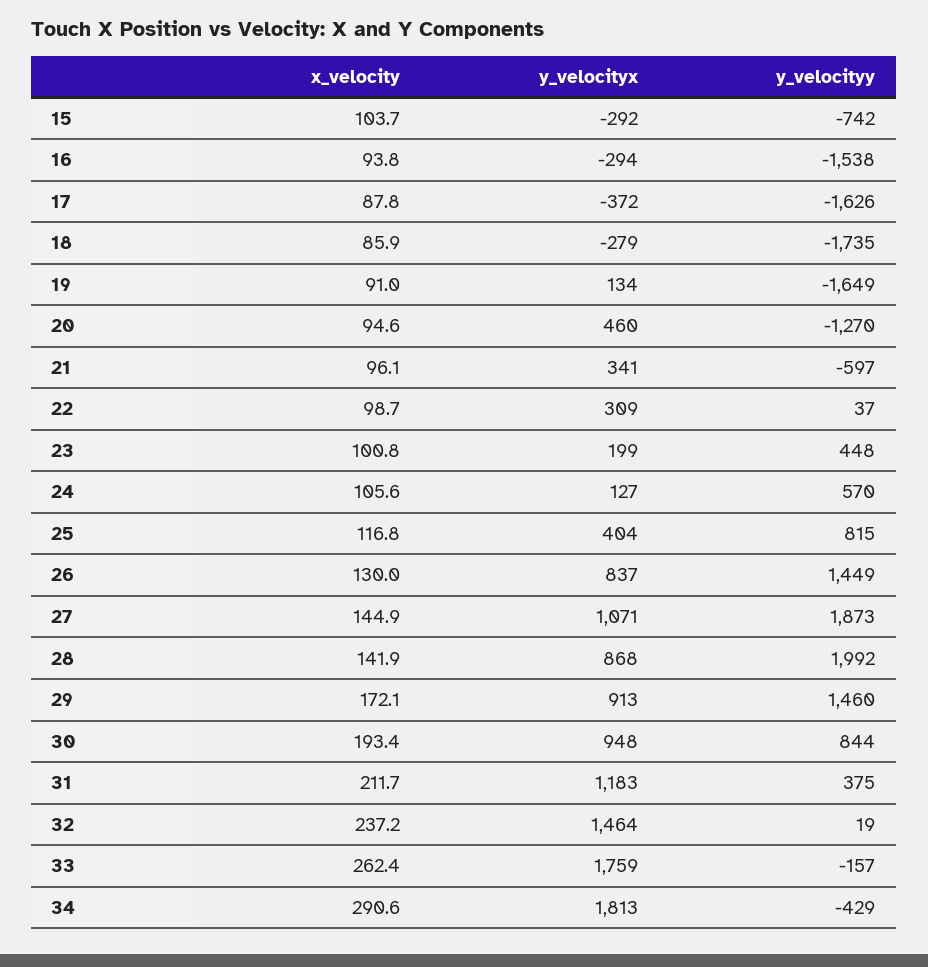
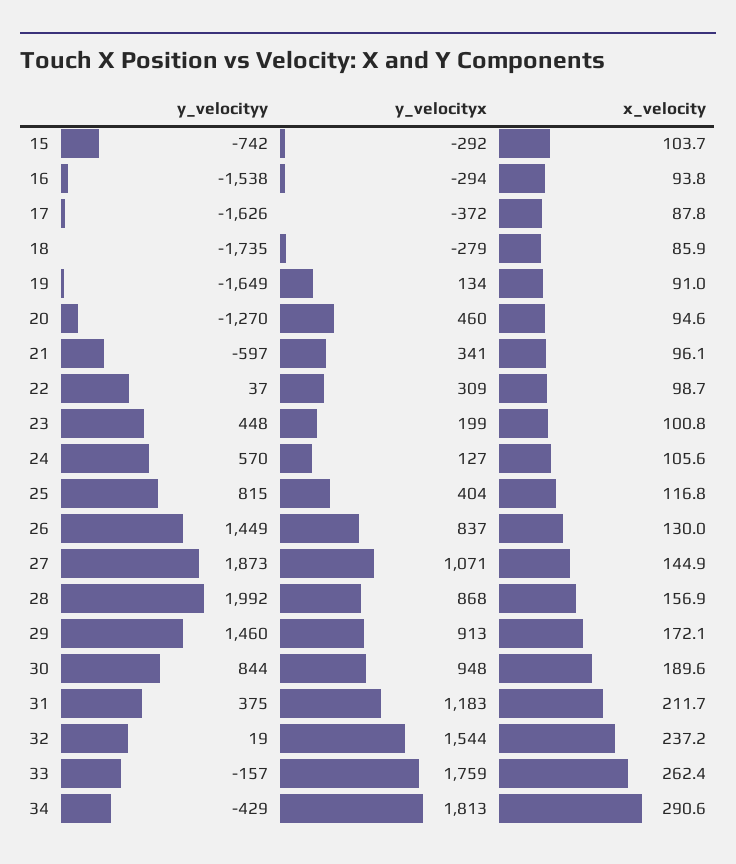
  {
    "x_velocity": {
      "15": 103.7,
      "16": 93.8,
      "17": 87.8,
      "18": 85.9,
      "19": 91,
      "20": 94.6,
      "21": 96.1,
      "22": 98.7,
      "23": 100.8,
      "24": 105.6,
      "25": 116.8,
      "26": 130,
      "27": 144.9,
-     "28": 141.9,
+     "28": 156.9,
      "29": 172.1,
-     "30": 193.4,
+     "30": 189.6,
      "31": 211.7,
      "32": 237.2,
      "33": 262.4,
      "34": 290.6
    },
    "y_velocityx": {
      "15": -292,
      "16": -294,
      "17": -372,
      "18": -279,
      "19": 134,
      "20": 460,
      "21": 341,
      "22": 309,
      "23": 199,
      "24": 127,
      "25": 404,
      "26": 837,
      "27": 1071,
      "28": 868,
      "29": 913,
      "30": 948,
      "31": 1183,
-     "32": 1464,
+     "32": 1544,
      "33": 1759,
      "34": 1813
    },
    "y_velocityy": {
      "15": -742,
      "16": -1538,
      "17": -1626,
      "18": -1735,
      "19": -1649,
      "20": -1270,
      "21": -597,
      "22": 37,
      "23": 448,
      "24": 570,
      "25": 815,
      "26": 1449,
      "27": 1873,
      "28": 1992,
      "29": 1460,
      "30": 844,
      "31": 375,
      "32": 19,
      "33": -157,
      "34": -429
    }
  }

